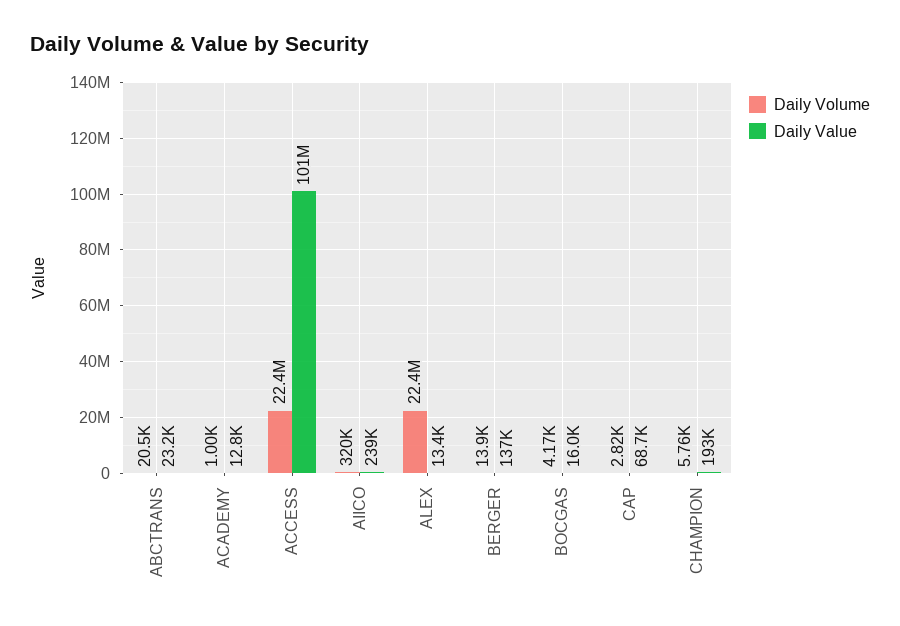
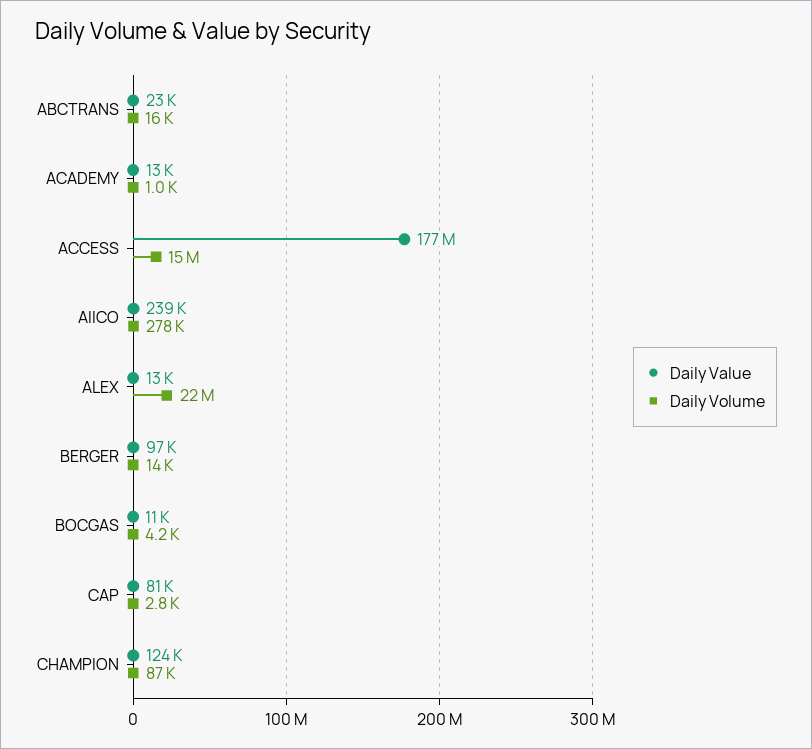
  {
    "Daily Volume": {
-     "ABCTRANS": 20500,
+     "ABCTRANS": 16000,
      "ACADEMY": 1000,
-     "ACCESS": 22400000,
+     "ACCESS": 15000000,
-     "AIICO": 320000,
+     "AIICO": 278000,
      "ALEX": 22400000,
      "BERGER": 13900,
      "BOCGAS": 4170,
      "CAP": 2820,
-     "CHAMPION": 5760
+     "CHAMPION": 87000
    },
    "Daily Value": {
      "ABCTRANS": 23200,
      "ACADEMY": 12800,
-     "ACCESS": 101000000,
+     "ACCESS": 177000000,
      "AIICO": 239000,
      "ALEX": 13400,
-     "BERGER": 137000,
+     "BERGER": 97000,
-     "BOCGAS": 16000,
+     "BOCGAS": 11000,
-     "CAP": 68700,
+     "CAP": 81000,
-     "CHAMPION": 193000
+     "CHAMPION": 124000
    }
  }

